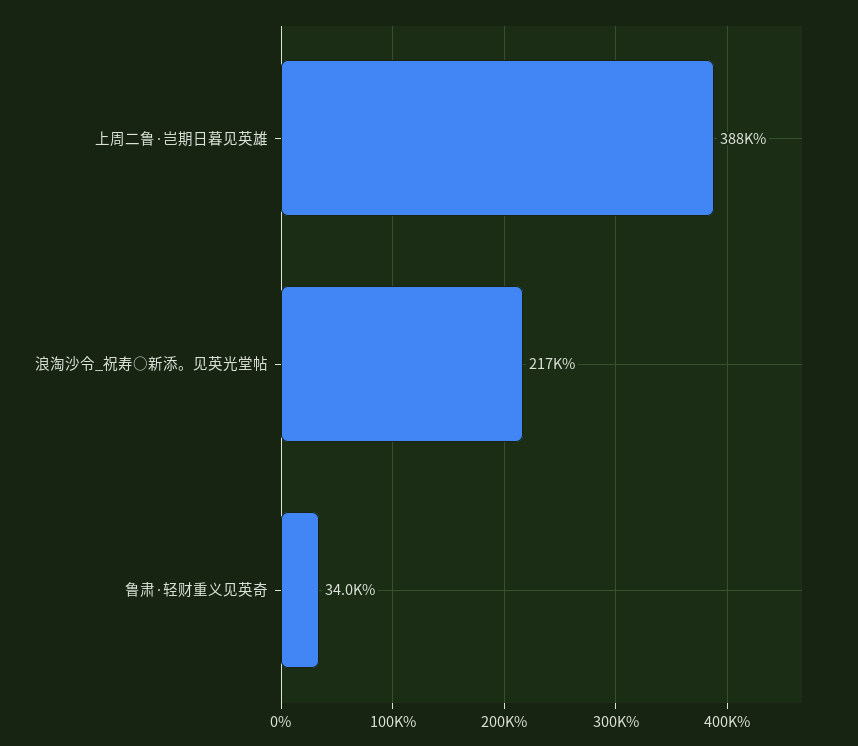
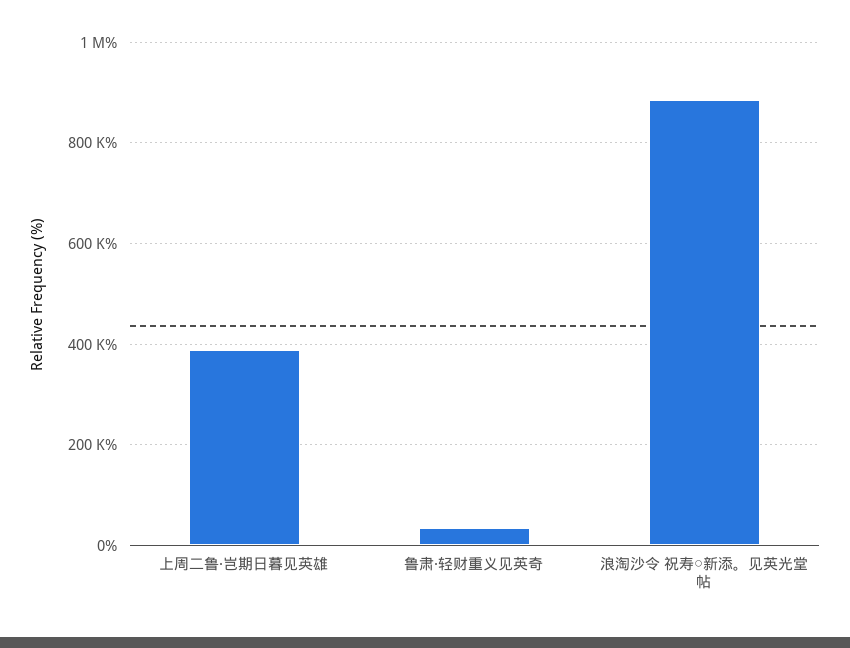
  {
    "上周二鲁·岂期日暮见英雄": 388000,
-   "浪淘沙令_祝寿○新添。见英光堂帖": 217000,
+   "浪淘沙令_祝寿○新添。见英光堂帖": 880000,
    "鲁肃·轻财重义见英奇": 34000
  }

